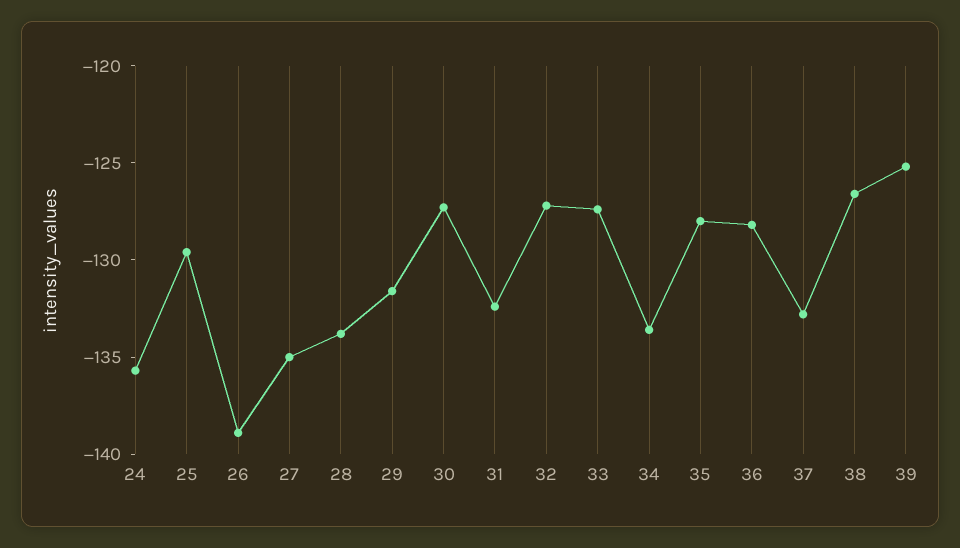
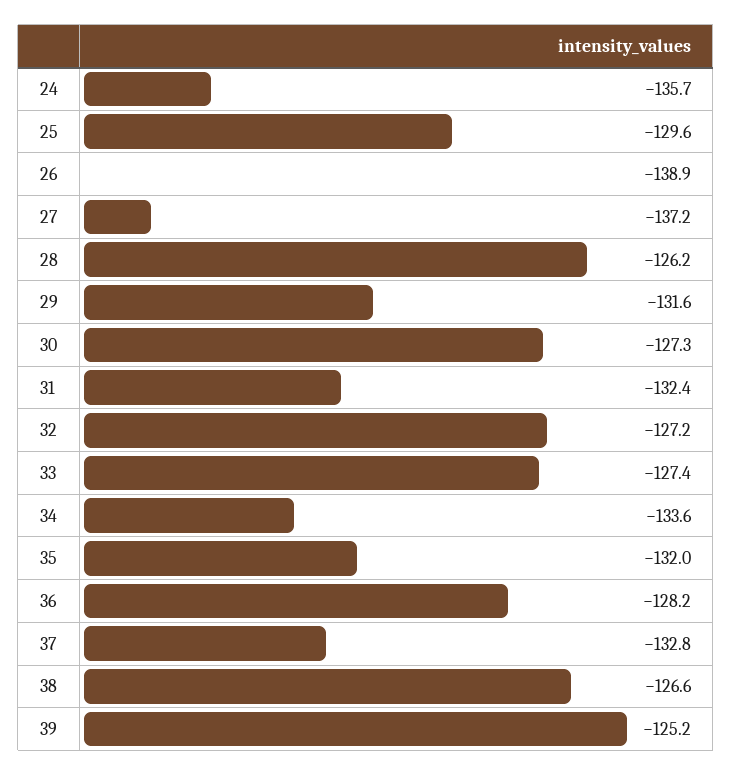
  {
    "24": -135.7,
    "25": -129.6,
    "26": -138.9,
-   "27": -135,
+   "27": -137.2,
-   "28": -134,
+   "28": -126.2,
    "29": -131.6,
    "30": -127.3,
    "31": -132.4,
    "32": -127.2,
    "33": -127.4,
    "34": -133.6,
-   "35": -128,
+   "35": -132,
    "36": -128.2,
    "37": -132.8,
    "38": -126.6,
    "39": -125.2
  }

